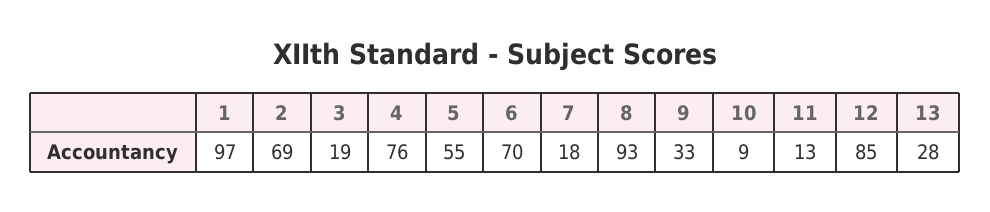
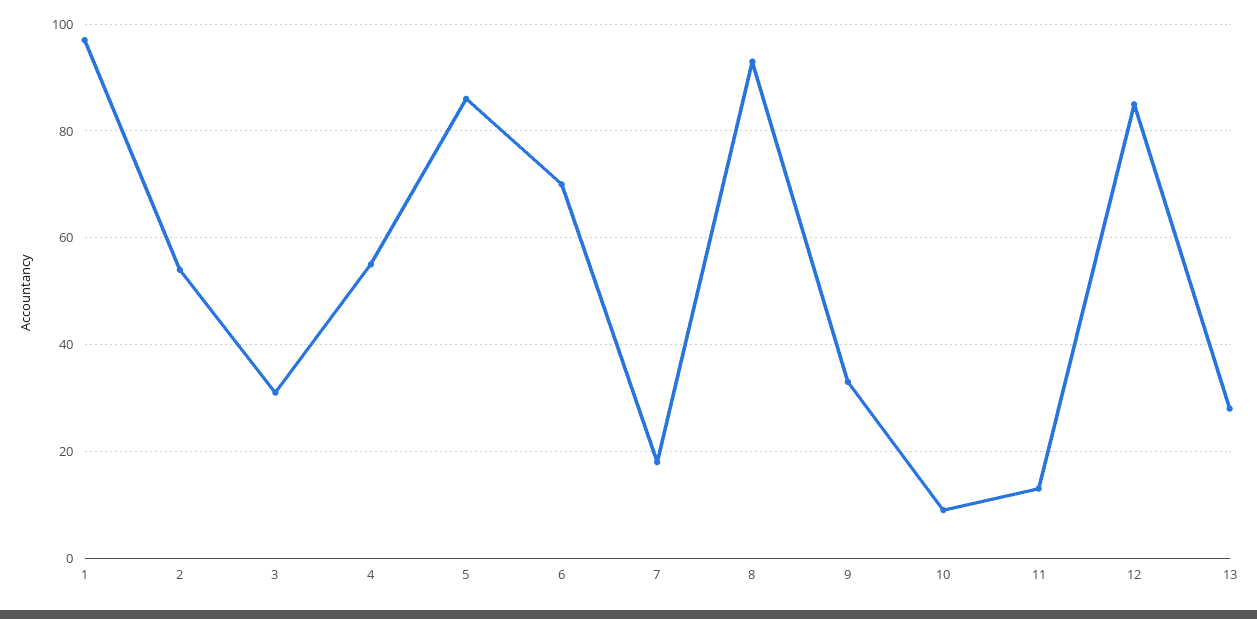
  {
    "1": 97,
-   "2": 69,
+   "2": 55,
-   "3": 19,
+   "3": 30,
-   "4": 76,
+   "4": 55,
-   "5": 55,
+   "5": 85,
    "6": 70,
    "7": 18,
    "8": 93,
    "9": 33,
    "10": 9,
    "11": 13,
    "12": 85,
    "13": 28
  }

